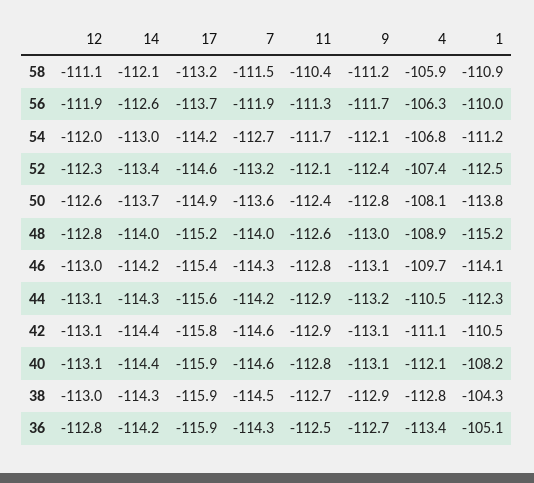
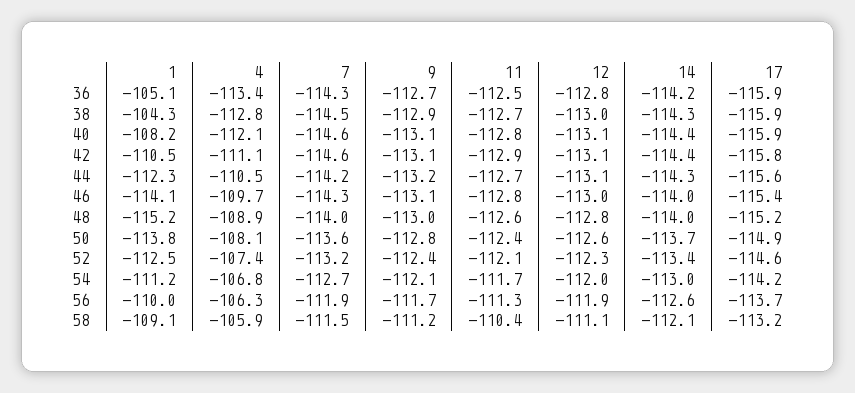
  {
    "12": {
      "58": -111.1,
      "56": -111.9,
      "54": -112,
      "52": -112.3,
      "50": -112.6,
      "48": -112.8,
      "46": -113,
      "44": -113.1,
      "42": -113.1,
      "40": -113.1,
      "38": -113,
      "36": -112.8
    },
    "14": {
      "58": -112.1,
      "56": -112.6,
      "54": -113,
      "52": -113.4,
      "50": -113.7,
      "48": -114,
-     "46": -114.2,
+     "46": -114,
      "44": -114.3,
      "42": -114.4,
      "40": -114.4,
      "38": -114.3,
      "36": -114.2
    },
    "17": {
      "58": -113.2,
      "56": -113.7,
      "54": -114.2,
      "52": -114.6,
      "50": -114.9,
      "48": -115.2,
      "46": -115.4,
      "44": -115.6,
      "42": -115.8,
      "40": -115.9,
      "38": -115.9,
      "36": -115.9
    },
    "7": {
      "58": -111.5,
      "56": -111.9,
      "54": -112.7,
      "52": -113.2,
      "50": -113.6,
      "48": -114,
      "46": -114.3,
      "44": -114.2,
      "42": -114.6,
      "40": -114.6,
      "38": -114.5,
      "36": -114.3
    },
    "11": {
      "58": -110.4,
      "56": -111.3,
      "54": -111.7,
      "52": -112.1,
      "50": -112.4,
      "48": -112.6,
      "46": -112.8,
-     "44": -112.9,
+     "44": -112.7,
      "42": -112.9,
      "40": -112.8,
      "38": -112.7,
      "36": -112.5
    },
    "9": {
      "58": -111.2,
      "56": -111.7,
      "54": -112.1,
      "52": -112.4,
      "50": -112.8,
      "48": -113,
      "46": -113.1,
      "44": -113.2,
      "42": -113.1,
      "40": -113.1,
      "38": -112.9,
      "36": -112.7
    },
    "4": {
      "58": -105.9,
      "56": -106.3,
      "54": -106.8,
      "52": -107.4,
      "50": -108.1,
      "48": -108.9,
      "46": -109.7,
      "44": -110.5,
      "42": -111.1,
      "40": -112.1,
      "38": -112.8,
      "36": -113.4
    },
    "1": {
-     "58": -110.9,
+     "58": -109.1,
      "56": -110,
      "54": -111.2,
      "52": -112.5,
      "50": -113.8,
      "48": -115.2,
      "46": -114.1,
      "44": -112.3,
      "42": -110.5,
      "40": -108.2,
      "38": -104.3,
      "36": -105.1
    }
  }

